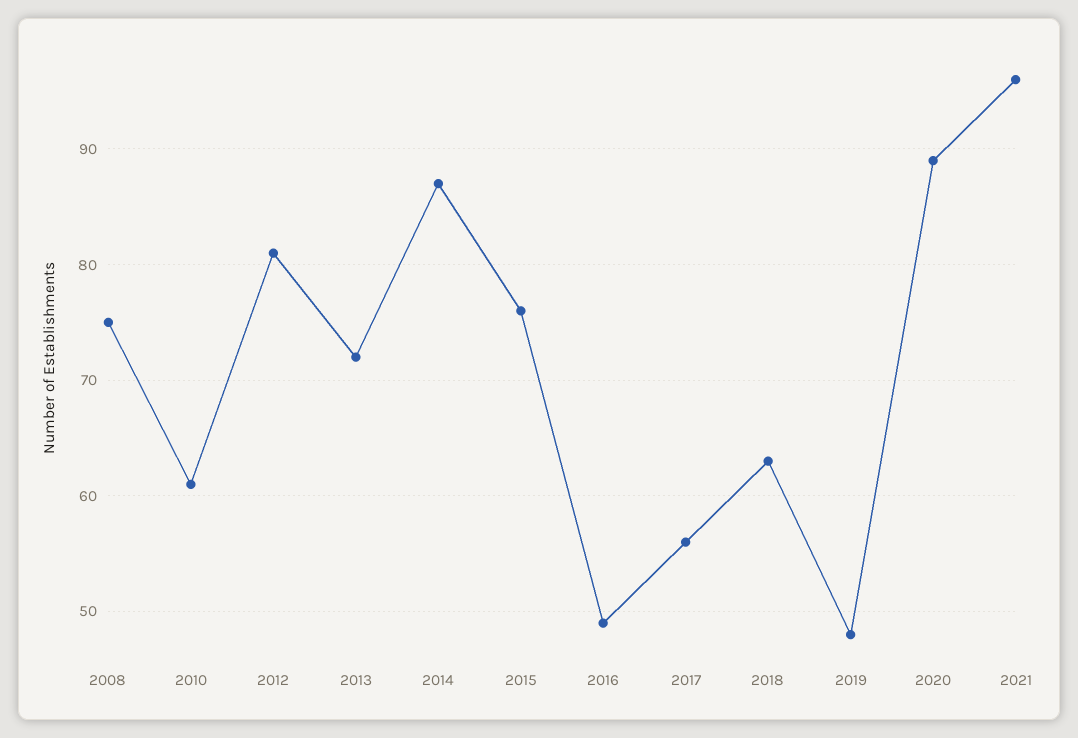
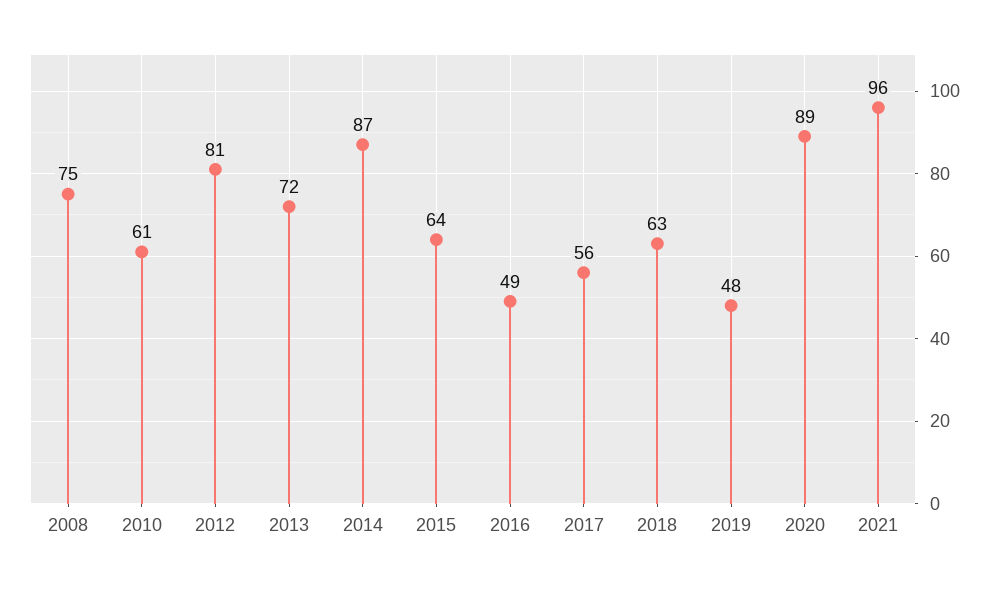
  {
    "2008": 75,
    "2010": 61,
    "2012": 81,
    "2013": 72,
    "2014": 87,
-   "2015": 76,
+   "2015": 64,
    "2016": 49,
    "2017": 56,
    "2018": 63,
    "2019": 48,
    "2020": 89,
    "2021": 96
  }

